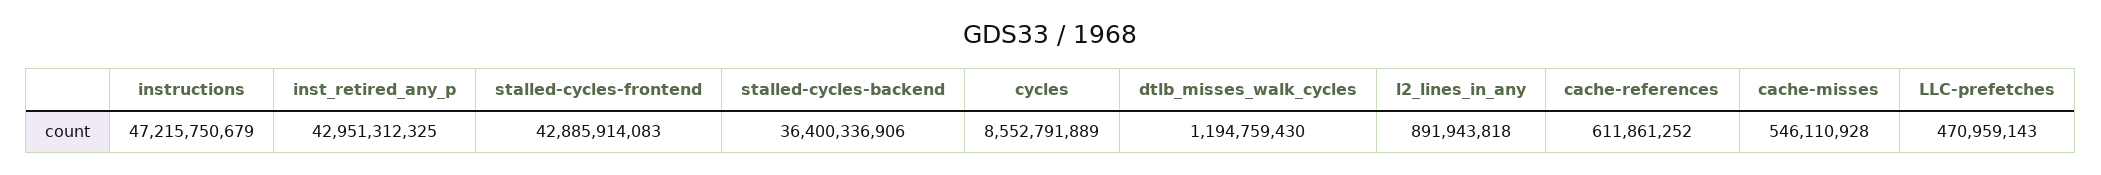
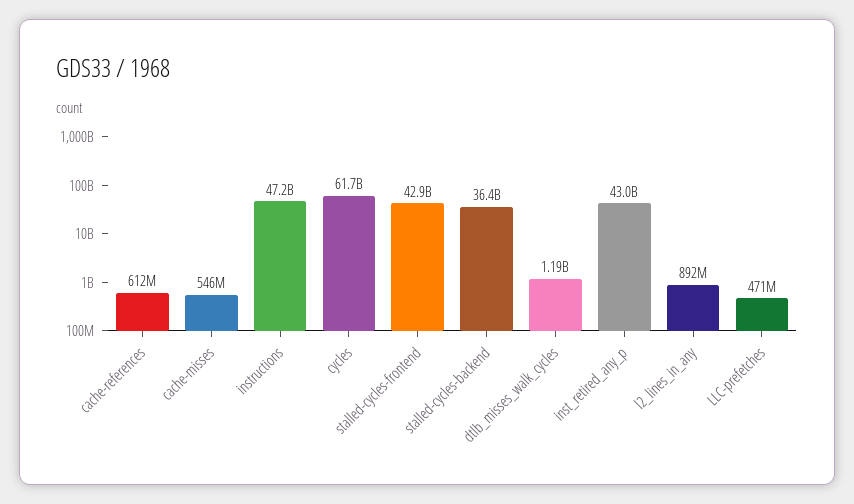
  {
    "instructions": 47215750679,
    "inst_retired_any_p": 42951312325,
    "stalled-cycles-frontend": 42885914083,
    "stalled-cycles-backend": 36400336906,
-   "cycles": 8552791889,
+   "cycles": 61700000000,
    "dtlb_misses_walk_cycles": 1194759430,
    "l2_lines_in_any": 891943818,
    "cache-references": 611861252,
    "cache-misses": 546110928,
    "LLC-prefetches": 470959143
  }

